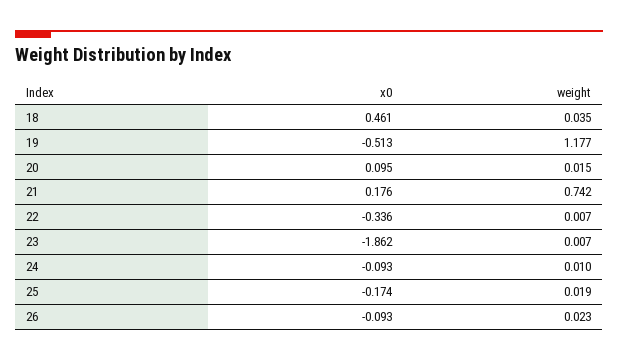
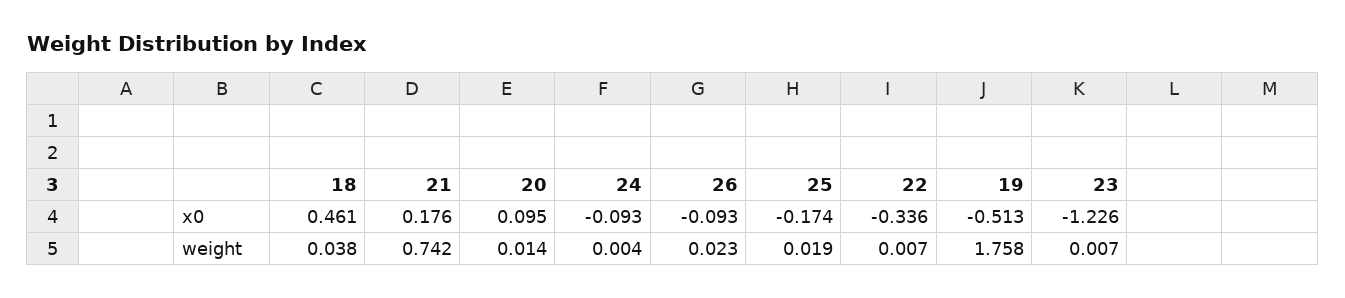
  {
    "x0": {
      "18": 0.461,
      "19": -0.513,
      "20": 0.095,
      "21": 0.176,
      "22": -0.336,
-     "23": -1.862,
+     "23": -1.226,
      "24": -0.093,
      "25": -0.174,
      "26": -0.093
    },
    "weight": {
-     "18": 0.035,
+     "18": 0.038,
-     "19": 1.177,
+     "19": 1.758,
-     "20": 0.015,
+     "20": 0.014,
      "21": 0.742,
      "22": 0.007,
      "23": 0.007,
-     "24": 0.01,
+     "24": 0.004,
      "25": 0.019,
      "26": 0.023
    }
  }

